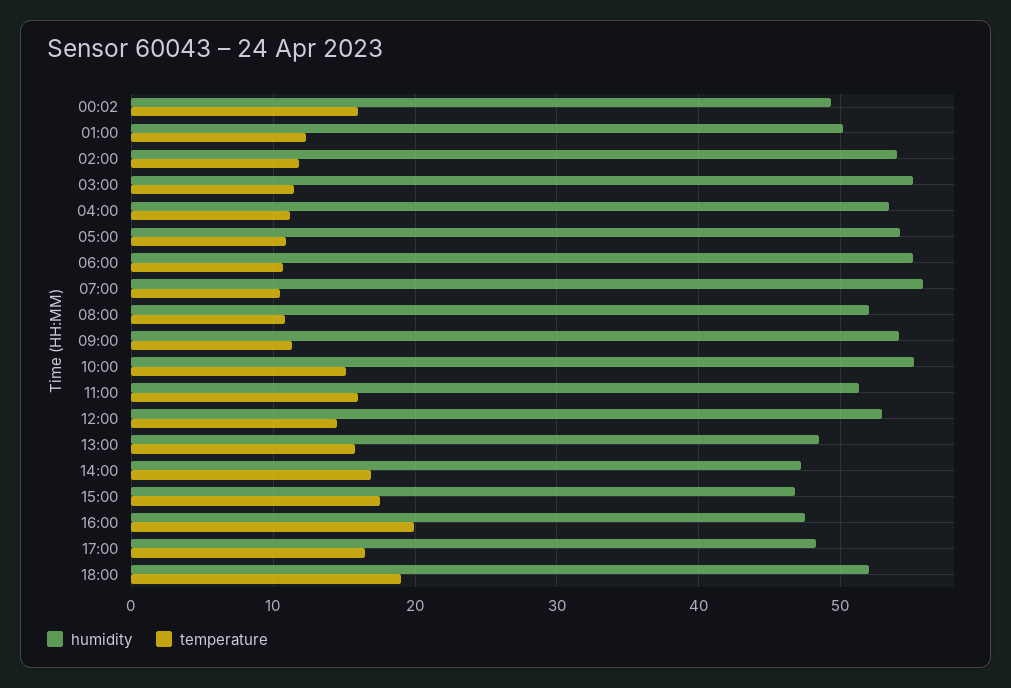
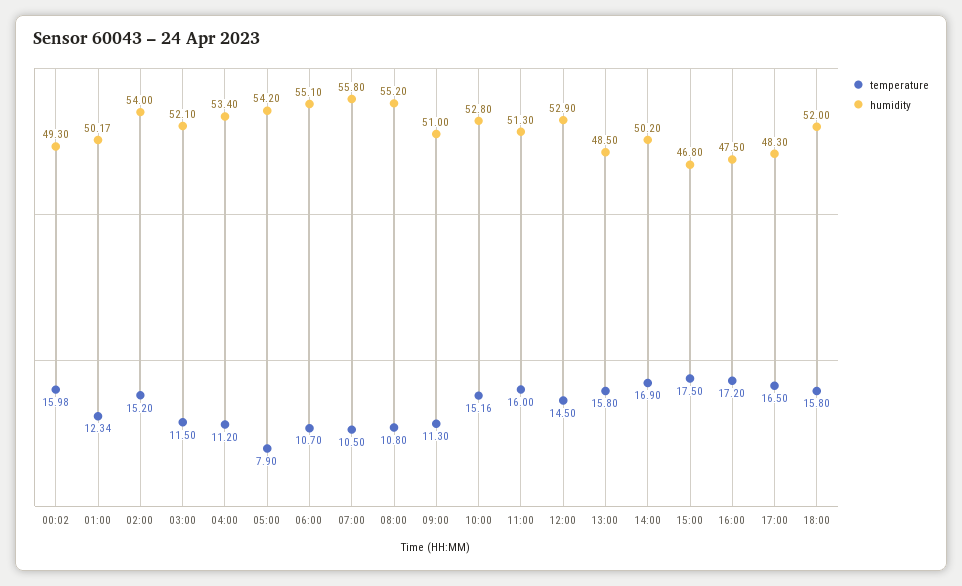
  {
    "humidity": {
      "00:02": 49.3,
      "01:00": 50.17,
      "02:00": 54,
-     "03:00": 55,
+     "03:00": 52.1,
      "04:00": 53.4,
      "05:00": 54.2,
      "06:00": 55.1,
      "07:00": 55.8,
-     "08:00": 52,
+     "08:00": 55.2,
-     "09:00": 54,
+     "09:00": 51,
-     "10:00": 55,
+     "10:00": 52.8,
      "11:00": 51.3,
      "12:00": 52.9,
      "13:00": 48.5,
-     "14:00": 47,
+     "14:00": 50.2,
      "15:00": 46.8,
      "16:00": 47.5,
      "17:00": 48.3,
      "18:00": 52
    },
    "temperature": {
      "00:02": 15.98,
      "01:00": 12.34,
-     "02:00": 12,
+     "02:00": 15.2,
      "03:00": 11.5,
      "04:00": 11.2,
-     "05:00": 11,
+     "05:00": 7.9,
      "06:00": 10.7,
      "07:00": 10.5,
      "08:00": 10.8,
      "09:00": 11.3,
      "10:00": 15.16,
      "11:00": 16,
      "12:00": 14.5,
      "13:00": 15.8,
      "14:00": 16.9,
      "15:00": 17.5,
-     "16:00": 20,
+     "16:00": 17.2,
      "17:00": 16.5,
-     "18:00": 19
+     "18:00": 15.8
    }
  }

